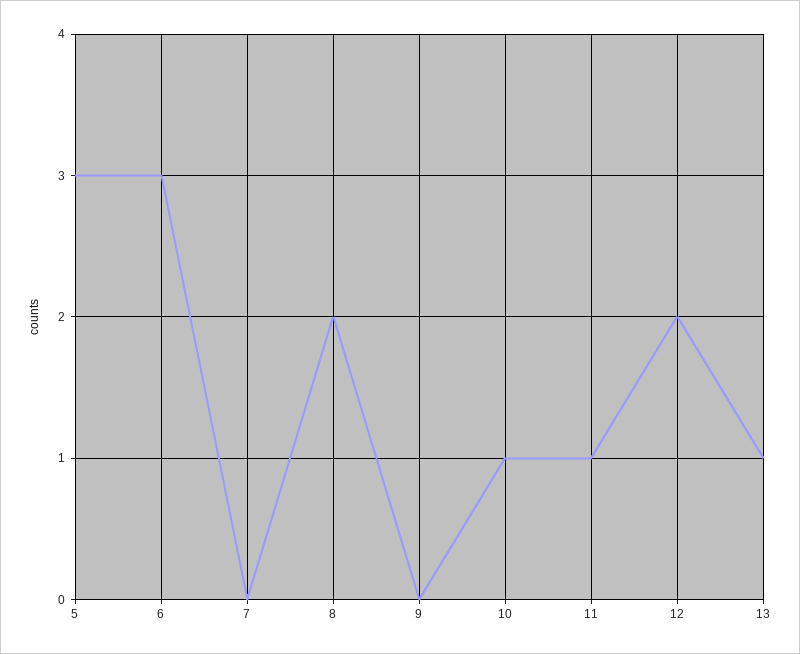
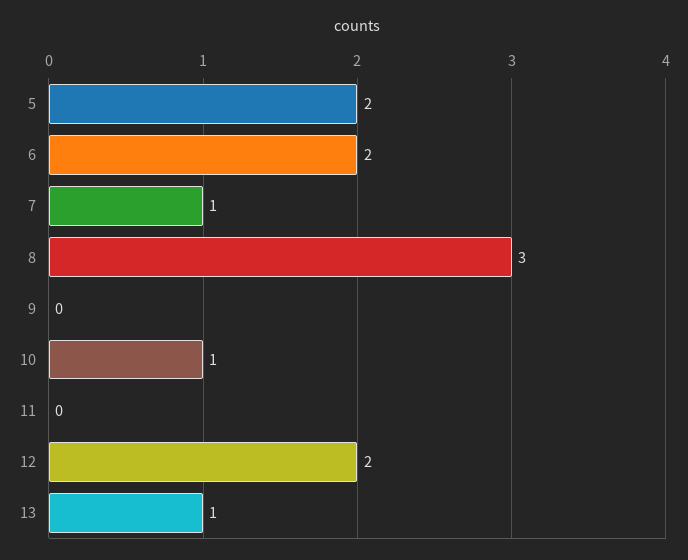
  {
-   "5": 3,
+   "5": 2,
-   "6": 3,
+   "6": 2,
-   "7": 0,
+   "7": 1,
-   "8": 2,
+   "8": 3,
    "9": 0,
    "10": 1,
-   "11": 1,
+   "11": 0,
    "12": 2,
    "13": 1
  }

